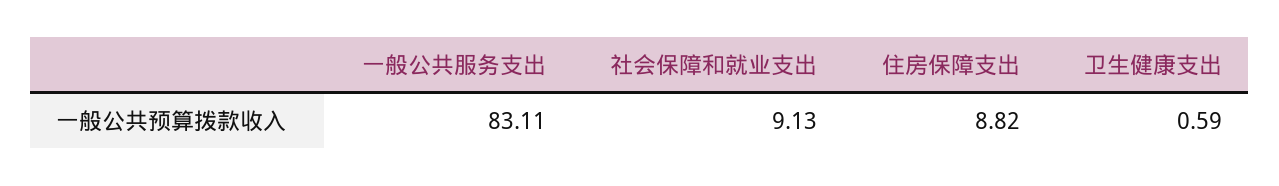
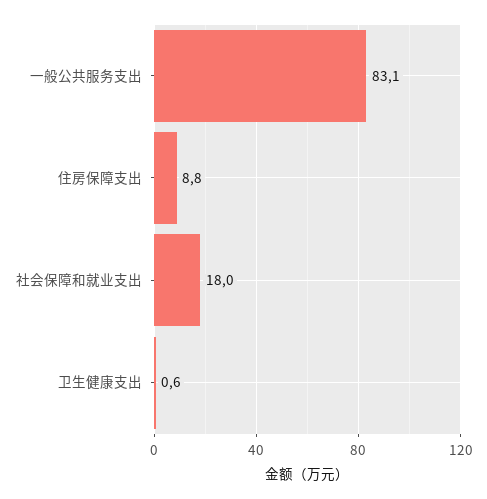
  {
    "一般公共服务支出": 83.11,
-   "社会保障和就业支出": 9.13,
+   "社会保障和就业支出": 18,
    "住房保障支出": 8.82,
    "卫生健康支出": 0.59
  }

